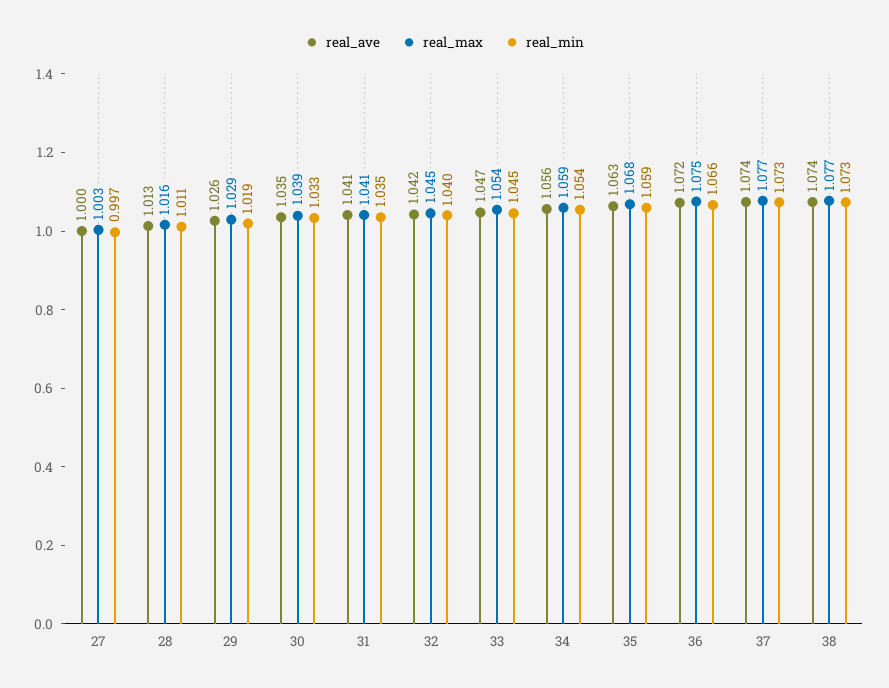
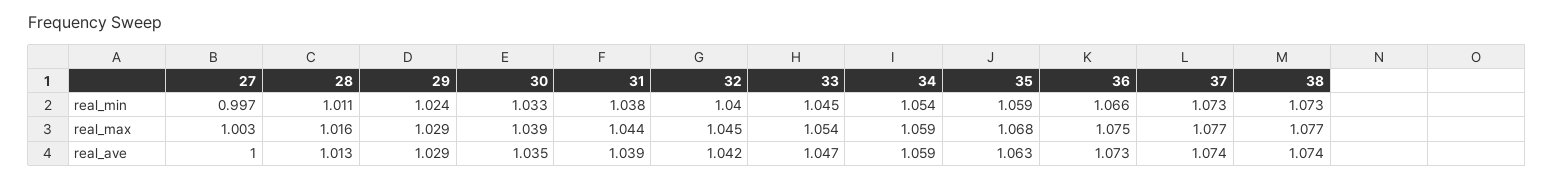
  {
    "real_ave": {
      "27": 1,
      "28": 1.013,
-     "29": 1.026,
+     "29": 1.029,
      "30": 1.035,
-     "31": 1.041,
+     "31": 1.039,
      "32": 1.042,
      "33": 1.047,
-     "34": 1.056,
+     "34": 1.059,
      "35": 1.063,
-     "36": 1.072,
+     "36": 1.073,
      "37": 1.074,
      "38": 1.074
    },
    "real_max": {
      "27": 1.003,
      "28": 1.016,
      "29": 1.029,
      "30": 1.039,
-     "31": 1.041,
+     "31": 1.044,
      "32": 1.045,
      "33": 1.054,
      "34": 1.059,
      "35": 1.068,
      "36": 1.075,
      "37": 1.077,
      "38": 1.077
    },
    "real_min": {
      "27": 0.997,
      "28": 1.011,
-     "29": 1.019,
+     "29": 1.024,
      "30": 1.033,
-     "31": 1.035,
+     "31": 1.038,
      "32": 1.04,
      "33": 1.045,
      "34": 1.054,
      "35": 1.059,
      "36": 1.066,
      "37": 1.073,
      "38": 1.073
    }
  }

